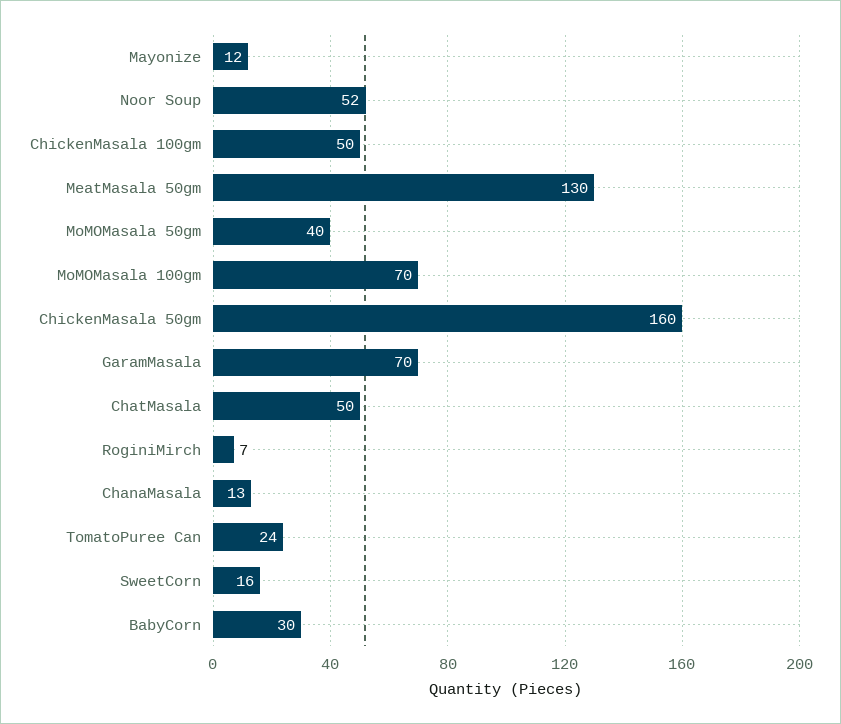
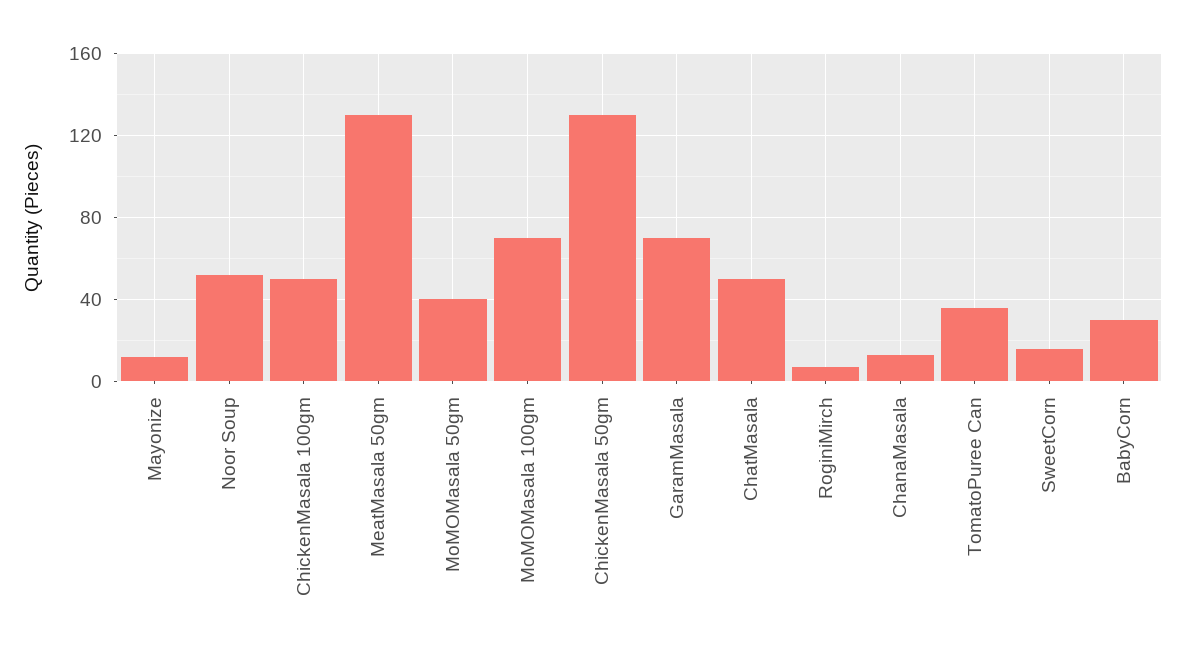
  {
    "Mayonize": 12,
    "Noor Soup": 52,
    "ChickenMasala 100gm": 50,
    "MeatMasala 50gm": 130,
    "MoMOMasala 50gm": 40,
    "MoMOMasala 100gm": 70,
-   "ChickenMasala 50gm": 160,
+   "ChickenMasala 50gm": 130,
    "GaramMasala": 70,
    "ChatMasala": 50,
    "RoginiMirch": 7,
    "ChanaMasala": 13,
-   "TomatoPuree Can": 24,
+   "TomatoPuree Can": 35,
    "SweetCorn": 16,
    "BabyCorn": 30
  }

